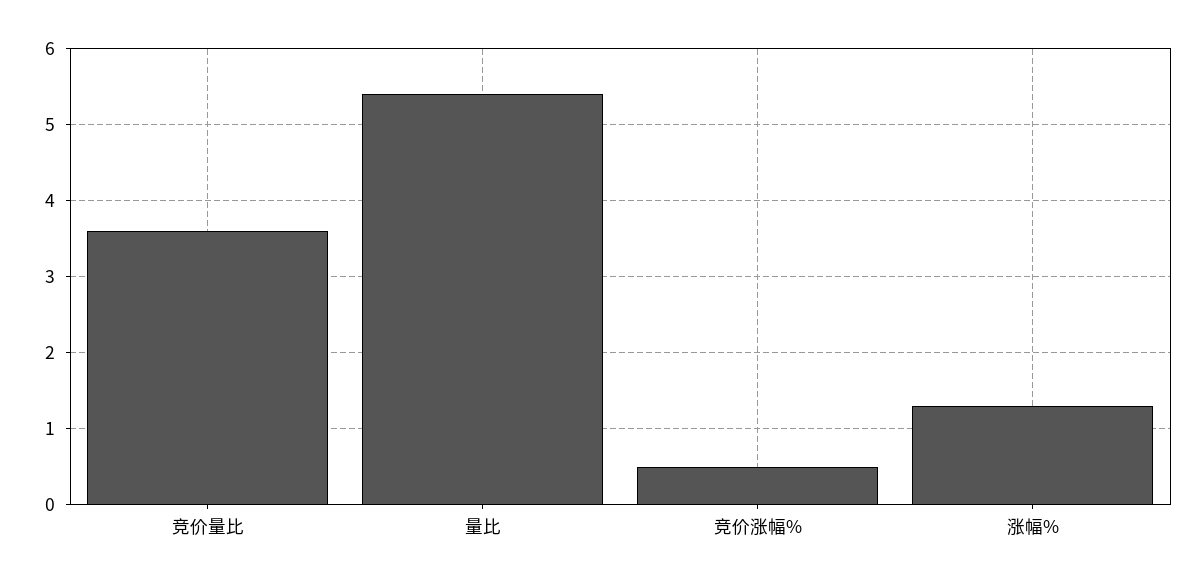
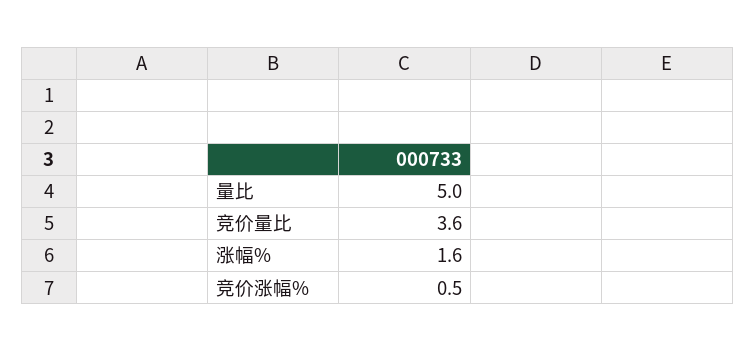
  {
    "竞价量比": 3.6,
-   "量比": 5.4,
+   "量比": 5,
    "竞价涨幅%": 0.5,
-   "涨幅%": 1.3
+   "涨幅%": 1.6
  }

